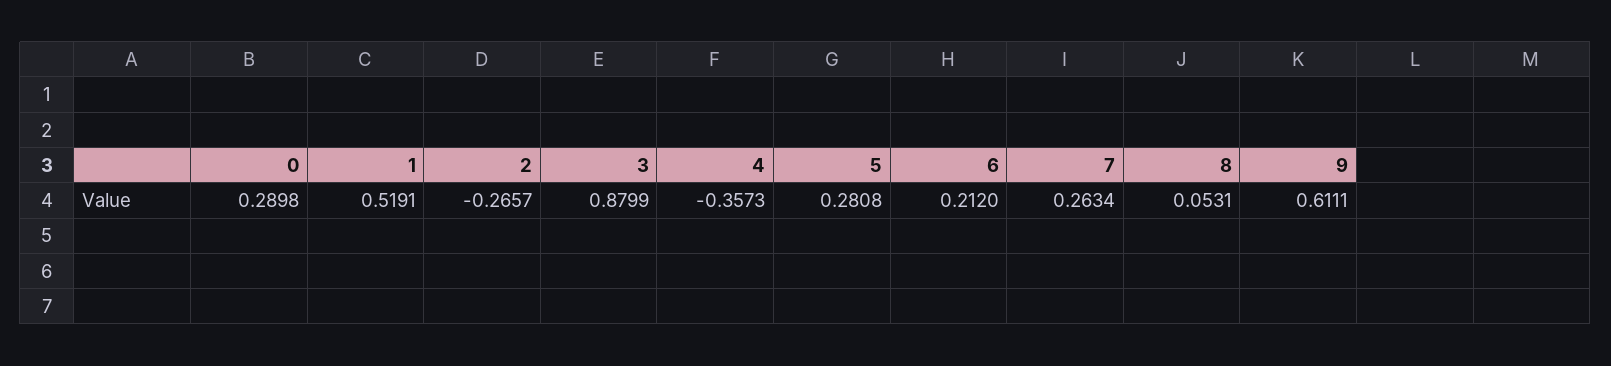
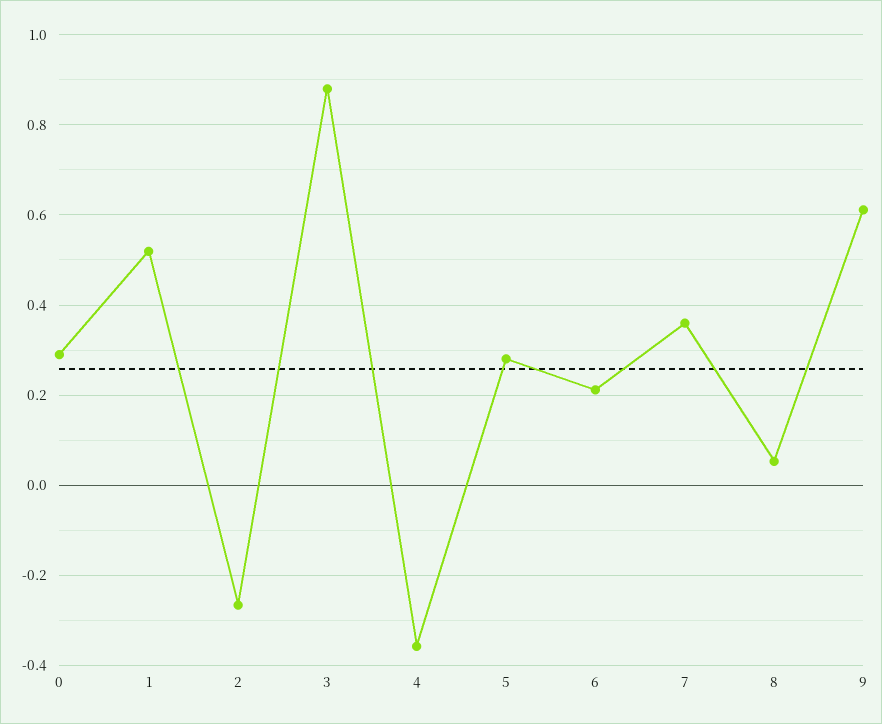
  {
    "0": 0.2898,
    "1": 0.5191,
    "2": -0.2657,
    "3": 0.8799,
    "4": -0.3573,
    "5": 0.2808,
    "6": 0.212,
-   "7": 0.2634,
+   "7": 0.36,
    "8": 0.0531,
    "9": 0.6111
  }

